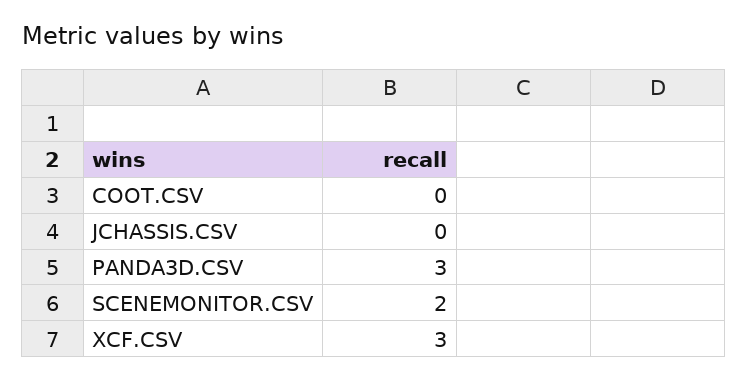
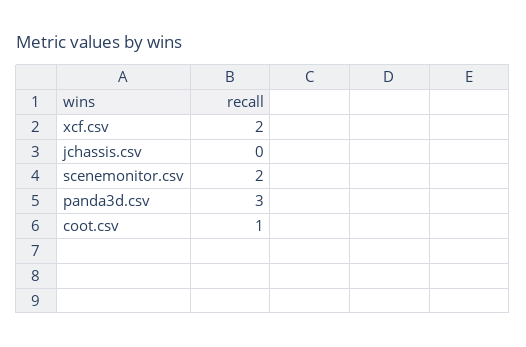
  {
-   "COOT.CSV": 0,
+   "COOT.CSV": 1,
    "JCHASSIS.CSV": 0,
    "PANDA3D.CSV": 3,
    "SCENEMONITOR.CSV": 2,
-   "XCF.CSV": 3
+   "XCF.CSV": 2
  }

